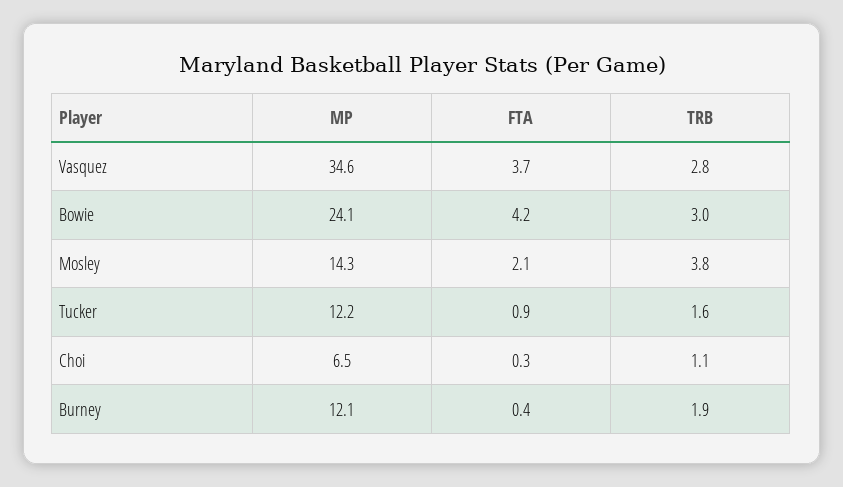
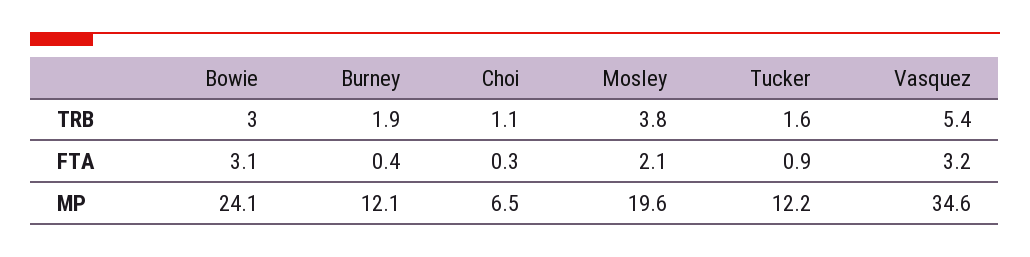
  {
    "MP": {
      "Vasquez": 34.6,
      "Bowie": 24.1,
-     "Mosley": 14.3,
+     "Mosley": 19.6,
      "Tucker": 12.2,
      "Choi": 6.5,
      "Burney": 12.1
    },
    "FTA": {
-     "Vasquez": 3.7,
+     "Vasquez": 3.2,
-     "Bowie": 4.2,
+     "Bowie": 3.1,
      "Mosley": 2.1,
      "Tucker": 0.9,
      "Choi": 0.3,
      "Burney": 0.4
    },
    "TRB": {
-     "Vasquez": 2.8,
+     "Vasquez": 5.4,
      "Bowie": 3,
      "Mosley": 3.8,
      "Tucker": 1.6,
      "Choi": 1.1,
      "Burney": 1.9
    }
  }

